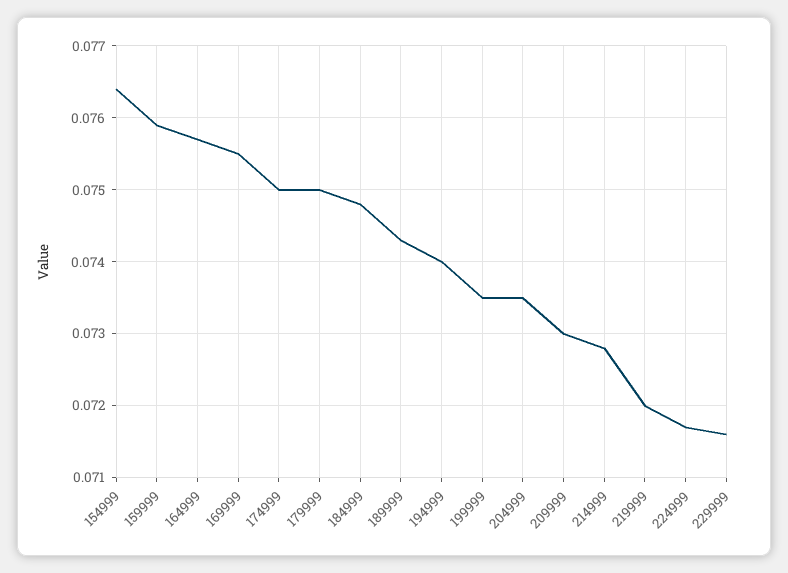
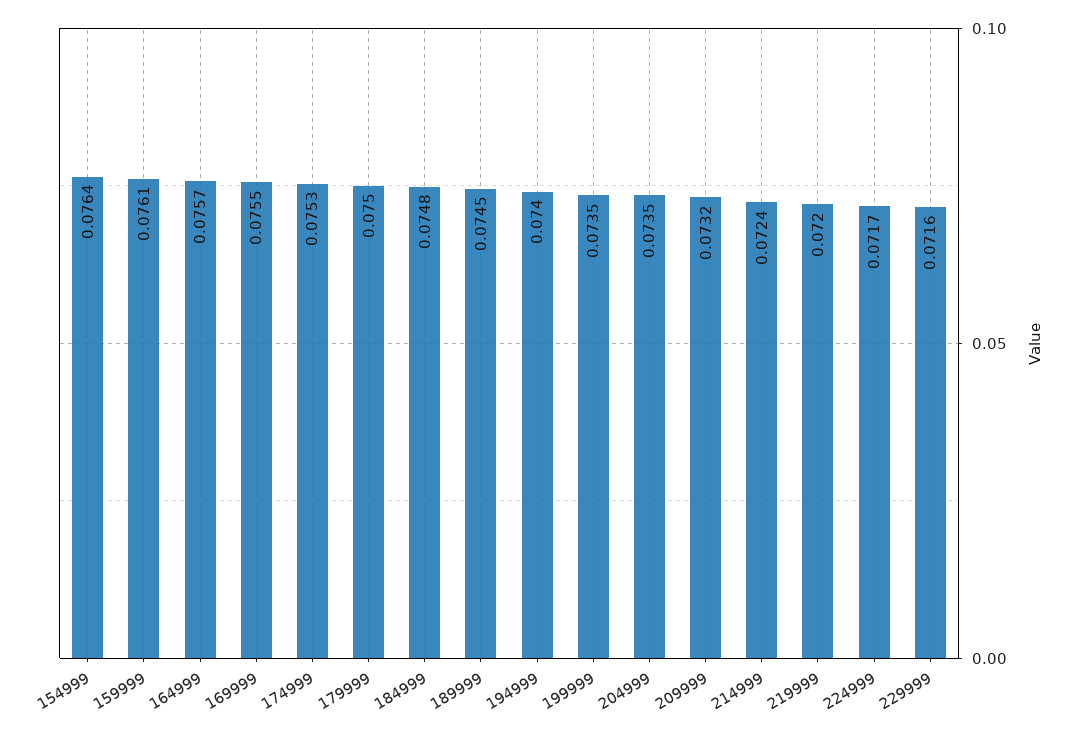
  {
    "154999": 0.0764,
-   "159999": 0.0759,
+   "159999": 0.0761,
    "164999": 0.0757,
    "169999": 0.0755,
-   "174999": 0.075,
+   "174999": 0.0753,
    "179999": 0.075,
    "184999": 0.0748,
-   "189999": 0.0743,
+   "189999": 0.0745,
    "194999": 0.074,
    "199999": 0.0735,
    "204999": 0.0735,
-   "209999": 0.073,
+   "209999": 0.0732,
-   "214999": 0.0728,
+   "214999": 0.0724,
    "219999": 0.072,
    "224999": 0.0717,
    "229999": 0.0716
  }

